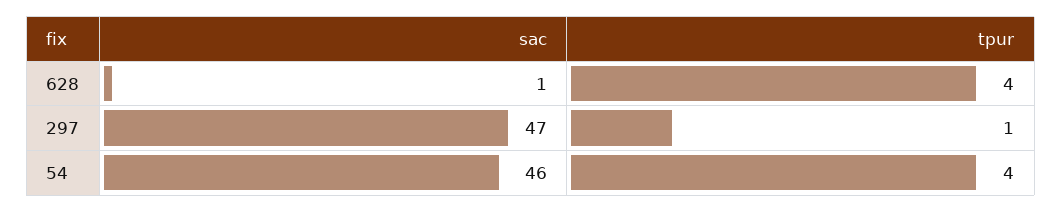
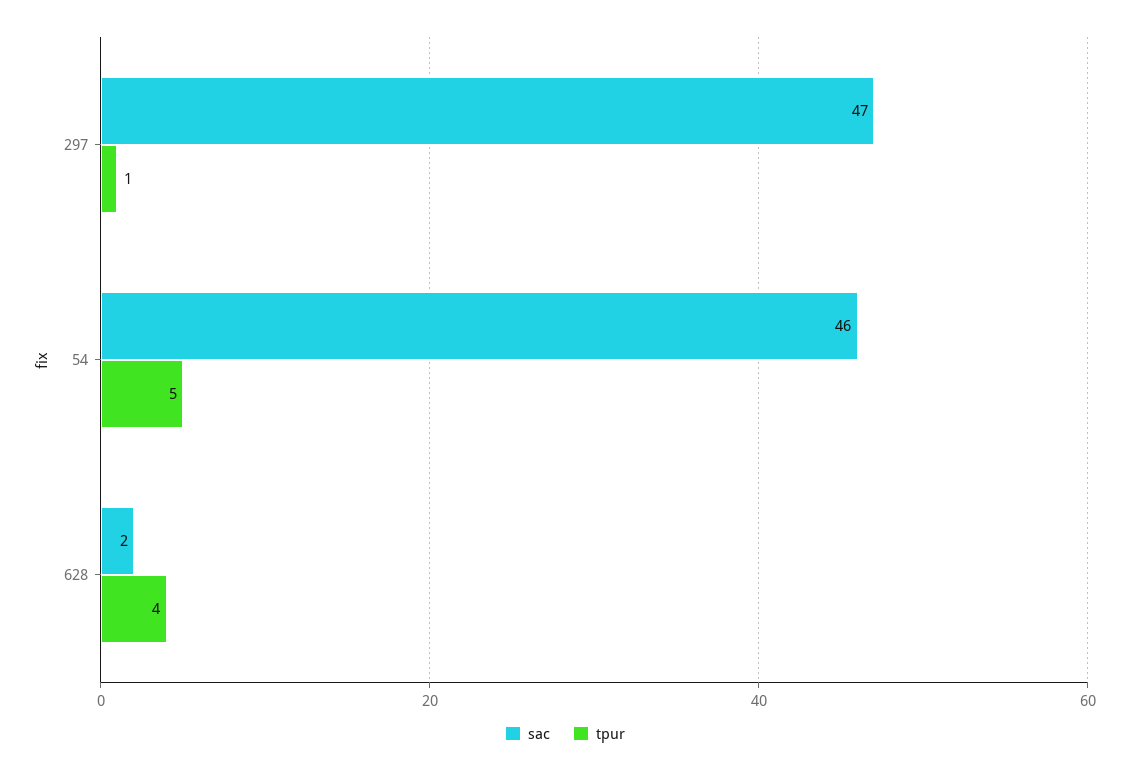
  {
    "sac": {
-     "628": 1,
+     "628": 2,
      "297": 47,
      "54": 46
    },
    "tpur": {
      "628": 4,
      "297": 1,
-     "54": 4
+     "54": 5
    }
  }

